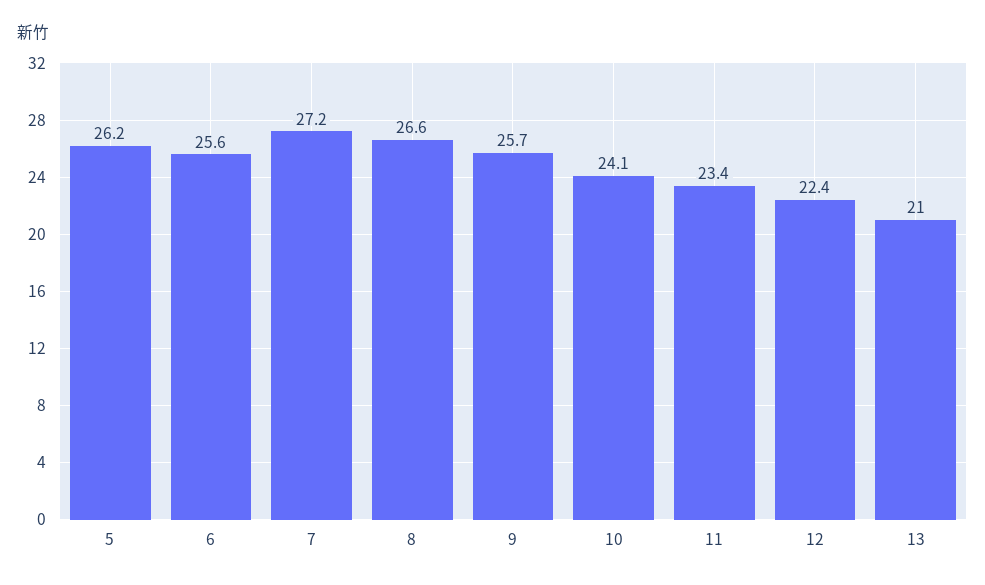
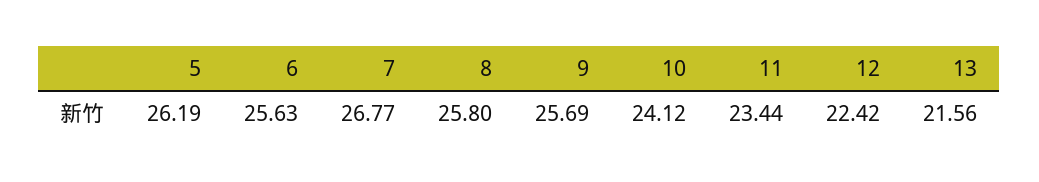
  {
    "5": 26.19,
    "6": 25.63,
-   "7": 27.2,
+   "7": 26.77,
-   "8": 26.6,
+   "8": 25.8,
    "9": 25.69,
    "10": 24.12,
    "11": 23.44,
    "12": 22.42,
-   "13": 21
+   "13": 21.56
  }

